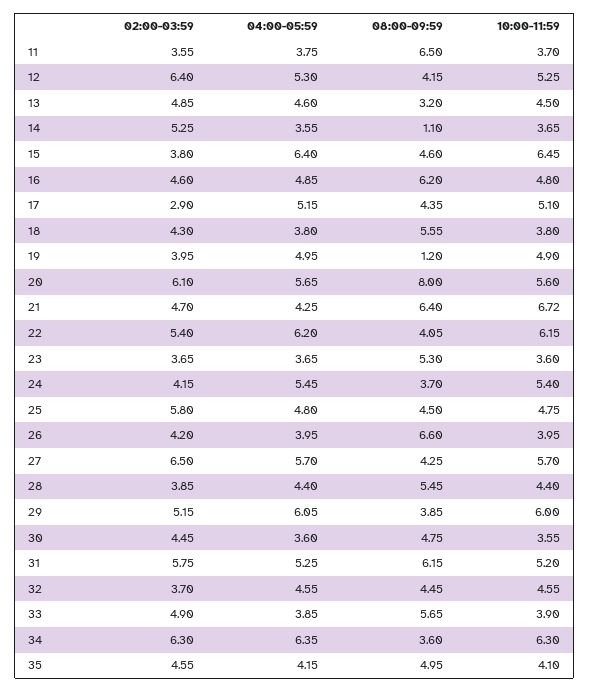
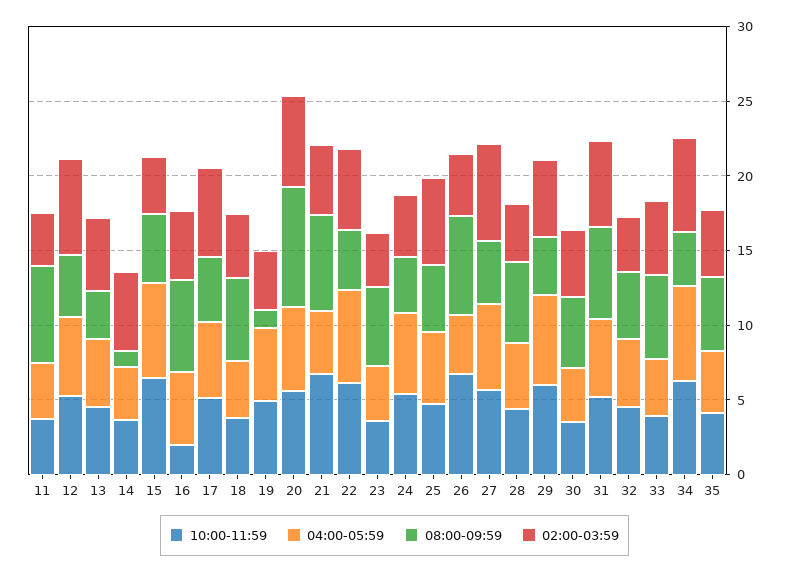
  {
    "02:00-03:59": {
      "11": 3.55,
      "12": 6.4,
      "13": 4.85,
      "14": 5.25,
      "15": 3.8,
      "16": 4.6,
-     "17": 2.9,
+     "17": 6,
      "18": 4.3,
      "19": 3.95,
      "20": 6.1,
      "21": 4.7,
      "22": 5.4,
      "23": 3.65,
      "24": 4.15,
      "25": 5.8,
      "26": 4.2,
      "27": 6.5,
      "28": 3.85,
      "29": 5.15,
      "30": 4.45,
      "31": 5.75,
      "32": 3.7,
      "33": 4.9,
      "34": 6.3,
      "35": 4.55
    },
    "04:00-05:59": {
      "11": 3.75,
      "12": 5.3,
      "13": 4.6,
      "14": 3.55,
      "15": 6.4,
      "16": 4.85,
      "17": 5.15,
      "18": 3.8,
      "19": 4.95,
      "20": 5.65,
      "21": 4.25,
      "22": 6.2,
      "23": 3.65,
      "24": 5.45,
      "25": 4.8,
      "26": 3.95,
      "27": 5.7,
      "28": 4.4,
      "29": 6.05,
      "30": 3.6,
      "31": 5.25,
      "32": 4.55,
      "33": 3.85,
      "34": 6.35,
      "35": 4.15
    },
    "08:00-09:59": {
      "11": 6.5,
      "12": 4.15,
      "13": 3.2,
      "14": 1.1,
      "15": 4.6,
      "16": 6.2,
      "17": 4.35,
      "18": 5.55,
      "19": 1.2,
      "20": 8,
      "21": 6.4,
      "22": 4.05,
      "23": 5.3,
      "24": 3.7,
      "25": 4.5,
      "26": 6.6,
      "27": 4.25,
      "28": 5.45,
      "29": 3.85,
      "30": 4.75,
      "31": 6.15,
      "32": 4.45,
      "33": 5.65,
      "34": 3.6,
      "35": 4.95
    },
    "10:00-11:59": {
      "11": 3.7,
      "12": 5.25,
      "13": 4.5,
      "14": 3.65,
      "15": 6.45,
-     "16": 4.8,
+     "16": 2,
      "17": 5.1,
      "18": 3.8,
      "19": 4.9,
      "20": 5.6,
      "21": 6.72,
      "22": 6.15,
      "23": 3.6,
      "24": 5.4,
      "25": 4.75,
-     "26": 3.95,
+     "26": 7,
      "27": 5.7,
      "28": 4.4,
      "29": 6,
      "30": 3.55,
      "31": 5.2,
      "32": 4.55,
      "33": 3.9,
      "34": 6.3,
      "35": 4.1
    }
  }

